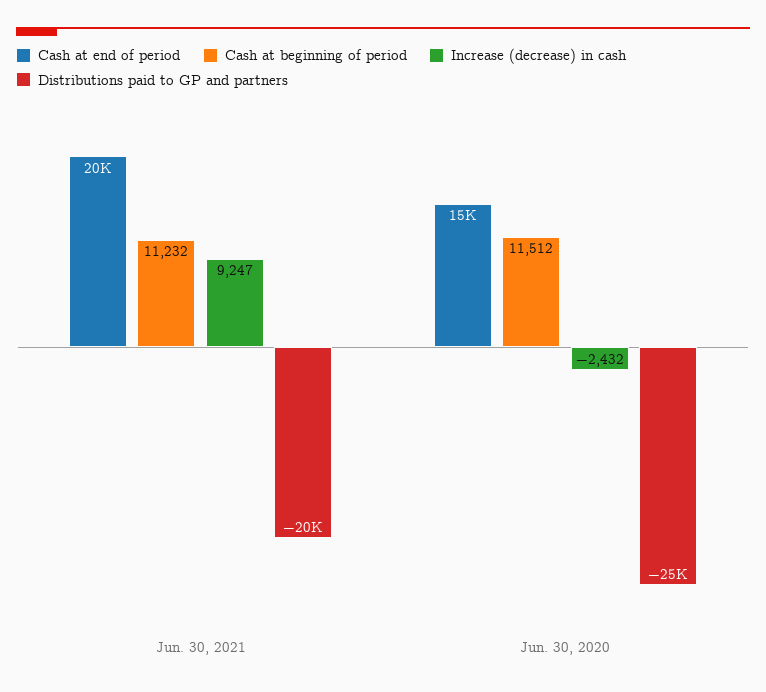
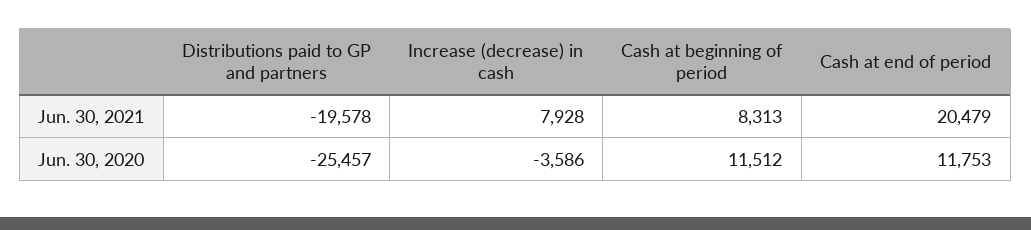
  {
    "Cash at end of period": {
      "Jun. 30, 2021": 20479,
-     "Jun. 30, 2020": 15000
+     "Jun. 30, 2020": 11753
    },
    "Cash at beginning of period": {
-     "Jun. 30, 2021": 11232,
+     "Jun. 30, 2021": 8313,
      "Jun. 30, 2020": 11512
    },
    "Increase (decrease) in cash": {
-     "Jun. 30, 2021": 9247,
+     "Jun. 30, 2021": 7928,
-     "Jun. 30, 2020": -2432
+     "Jun. 30, 2020": -3586
    },
    "Distributions paid to GP and partners": {
      "Jun. 30, 2021": -19578,
      "Jun. 30, 2020": -25457
    }
  }

